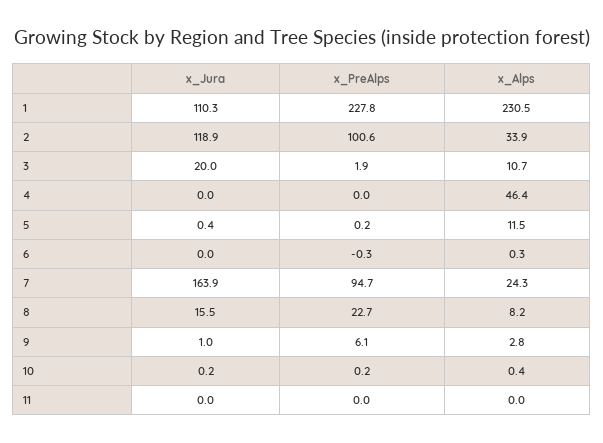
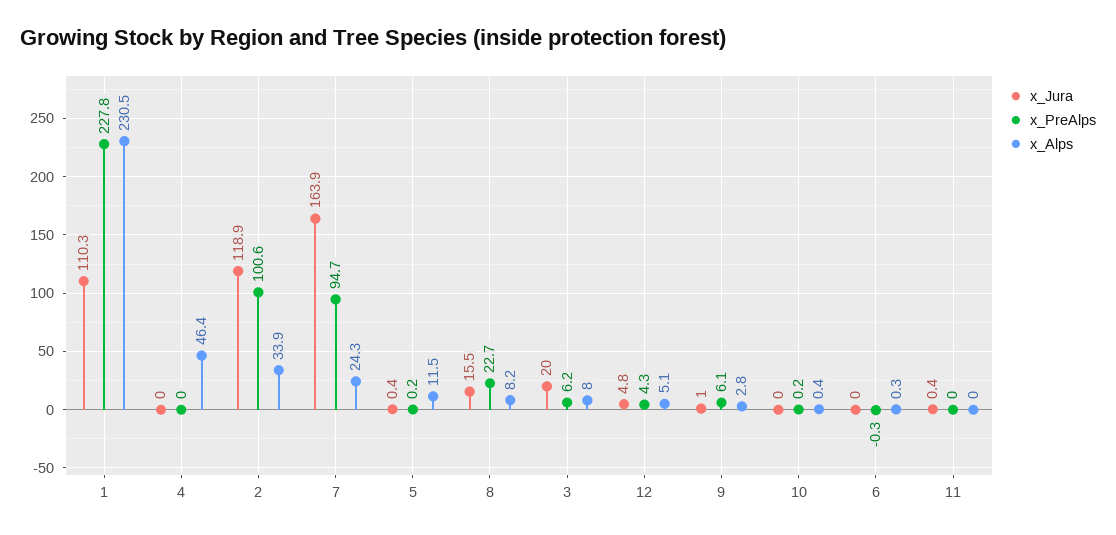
  {
    "x_Jura": {
      "1": 110.3,
      "2": 118.9,
      "3": 20,
      "4": 0,
      "5": 0.4,
      "6": 0,
      "7": 163.9,
      "8": 15.5,
      "9": 1,
-     "10": 0.2,
+     "10": 0,
-     "11": 0
+     "11": 0.4,
+     "12": 4.8
    },
    "x_PreAlps": {
      "1": 227.8,
      "2": 100.6,
-     "3": 1.9,
+     "3": 6.2,
      "4": 0,
      "5": 0.2,
      "6": -0.3,
      "7": 94.7,
      "8": 22.7,
      "9": 6.1,
      "10": 0.2,
-     "11": 0
+     "11": 0,
+     "12": 4.3
    },
    "x_Alps": {
      "1": 230.5,
      "2": 33.9,
-     "3": 10.7,
+     "3": 8,
      "4": 46.4,
      "5": 11.5,
      "6": 0.3,
      "7": 24.3,
      "8": 8.2,
      "9": 2.8,
      "10": 0.4,
-     "11": 0
+     "11": 0,
+     "12": 5.1
    }
  }

